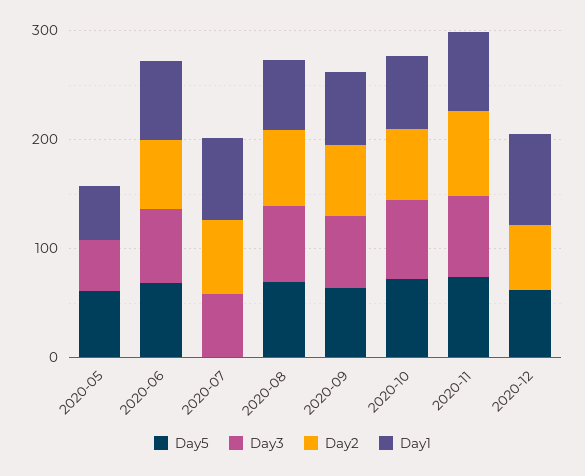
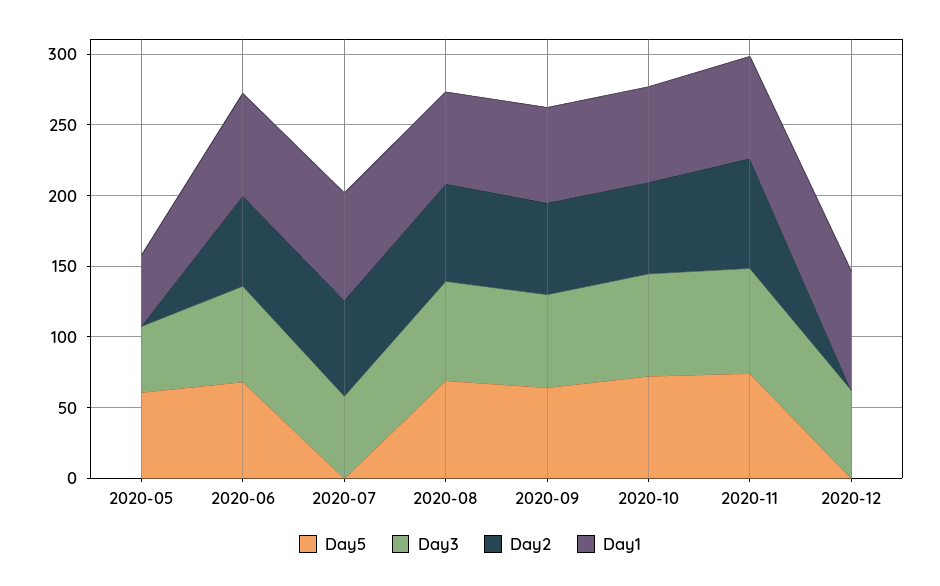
  {
    "Day5": {
      "2020-05": 60,
      "2020-06": 70,
      "2020-07": 0,
      "2020-08": 70,
      "2020-09": 60,
      "2020-10": 70,
      "2020-11": 70,
-     "2020-12": 60
+     "2020-12": 0
    },
    "Day3": {
      "2020-05": 50,
      "2020-06": 70,
      "2020-07": 60,
      "2020-08": 70,
      "2020-09": 70,
      "2020-10": 70,
      "2020-11": 70,
-     "2020-12": 0
+     "2020-12": 60
    },
    "Day2": {
      "2020-05": 0,
      "2020-06": 60,
      "2020-07": 70,
      "2020-08": 70,
      "2020-09": 70,
      "2020-10": 70,
      "2020-11": 80,
-     "2020-12": 60
+     "2020-12": 0
    },
    "Day1": {
      "2020-05": 50,
      "2020-06": 70,
      "2020-07": 80,
      "2020-08": 70,
      "2020-09": 70,
      "2020-10": 70,
      "2020-11": 70,
      "2020-12": 80
    }
  }

